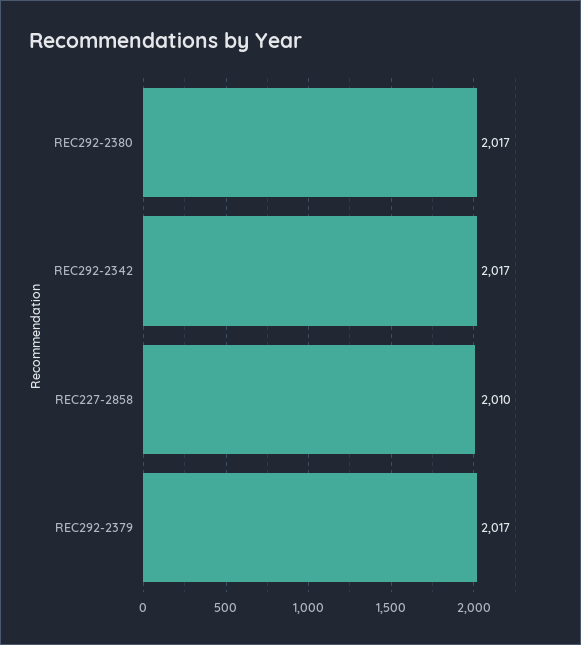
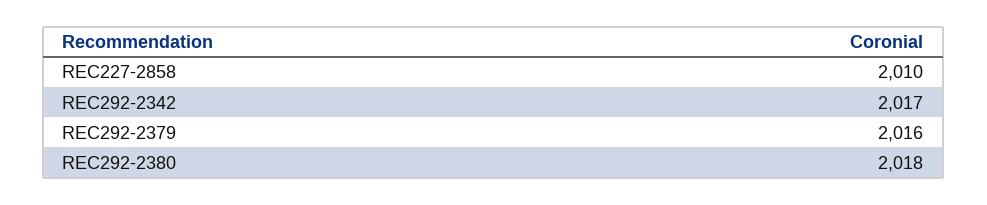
  {
-   "REC292-2380": 2017,
+   "REC292-2380": 2018,
    "REC292-2342": 2017,
    "REC227-2858": 2010,
-   "REC292-2379": 2017
+   "REC292-2379": 2016
  }

